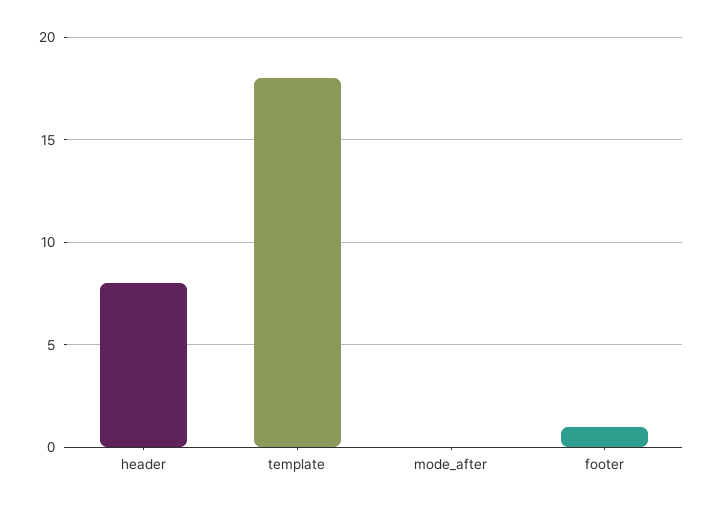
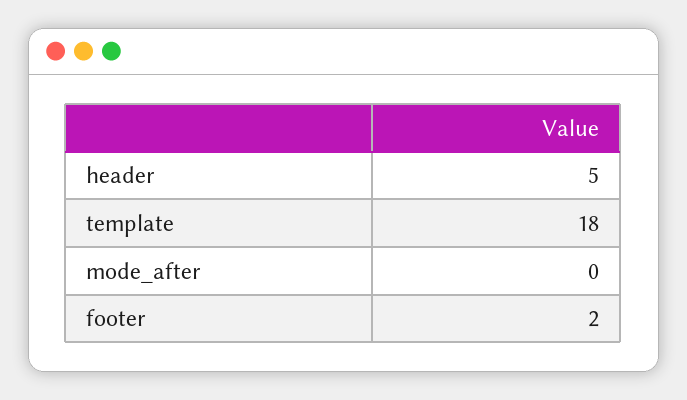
  {
-   "header": 8,
+   "header": 5,
    "template": 18,
    "mode_after": 0,
-   "footer": 1
+   "footer": 2
  }

